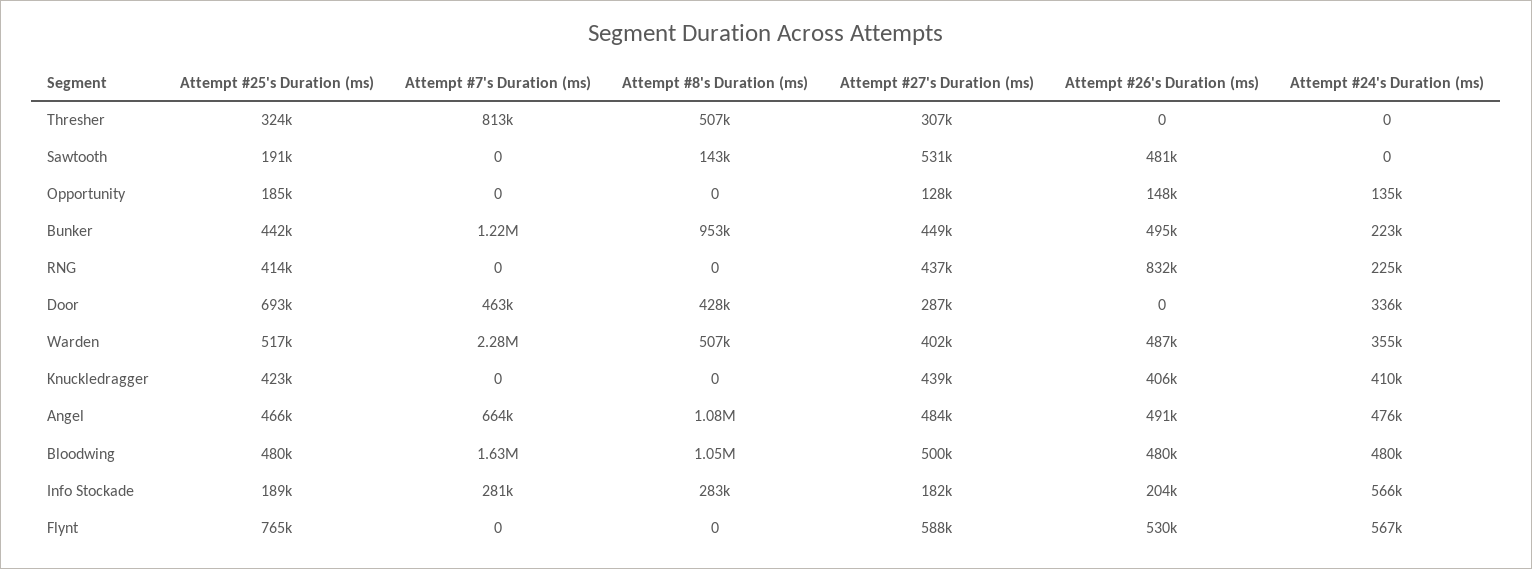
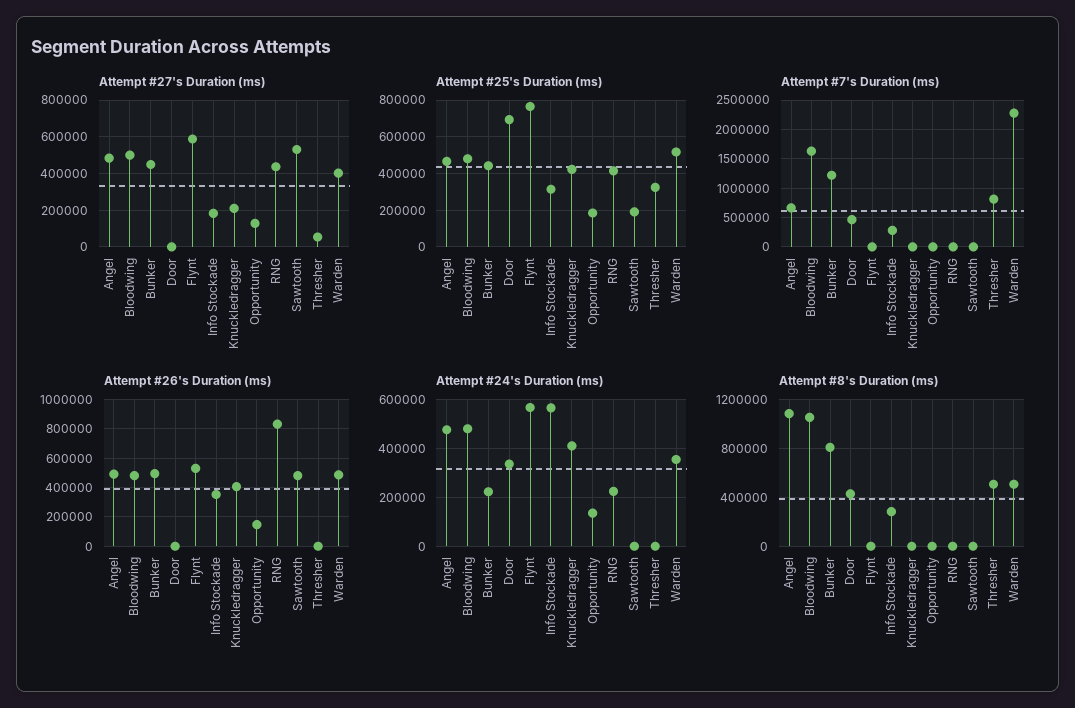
  {
    "Attempt #25's Duration (ms)": {
      "Thresher": 324000,
      "Sawtooth": 191000,
      "Opportunity": 185000,
      "Bunker": 442000,
      "RNG": 414000,
      "Door": 693000,
      "Warden": 517000,
      "Knuckledragger": 423000,
      "Angel": 466000,
      "Bloodwing": 480000,
-     "Info Stockade": 189000,
+     "Info Stockade": 300000,
      "Flynt": 765000
    },
    "Attempt #7's Duration (ms)": {
      "Thresher": 813000,
      "Sawtooth": 0,
      "Opportunity": 0,
      "Bunker": 1220000,
      "RNG": 0,
      "Door": 463000,
      "Warden": 2280000,
      "Knuckledragger": 0,
      "Angel": 664000,
      "Bloodwing": 1630000,
      "Info Stockade": 281000,
      "Flynt": 0
    },
    "Attempt #8's Duration (ms)": {
      "Thresher": 507000,
-     "Sawtooth": 143000,
+     "Sawtooth": 0,
      "Opportunity": 0,
-     "Bunker": 953000,
+     "Bunker": 800000,
      "RNG": 0,
      "Door": 428000,
      "Warden": 507000,
      "Knuckledragger": 0,
      "Angel": 1080000,
      "Bloodwing": 1050000,
      "Info Stockade": 283000,
      "Flynt": 0
    },
    "Attempt #27's Duration (ms)": {
-     "Thresher": 307000,
+     "Thresher": 50000,
      "Sawtooth": 531000,
      "Opportunity": 128000,
      "Bunker": 449000,
      "RNG": 437000,
-     "Door": 287000,
+     "Door": 0,
      "Warden": 402000,
-     "Knuckledragger": 439000,
+     "Knuckledragger": 200000,
      "Angel": 484000,
      "Bloodwing": 500000,
      "Info Stockade": 182000,
      "Flynt": 588000
    },
    "Attempt #26's Duration (ms)": {
      "Thresher": 0,
      "Sawtooth": 481000,
      "Opportunity": 148000,
      "Bunker": 495000,
      "RNG": 832000,
      "Door": 0,
      "Warden": 487000,
      "Knuckledragger": 406000,
      "Angel": 491000,
      "Bloodwing": 480000,
-     "Info Stockade": 204000,
+     "Info Stockade": 350000,
      "Flynt": 530000
    },
    "Attempt #24's Duration (ms)": {
      "Thresher": 0,
      "Sawtooth": 0,
      "Opportunity": 135000,
      "Bunker": 223000,
      "RNG": 225000,
      "Door": 336000,
      "Warden": 355000,
      "Knuckledragger": 410000,
      "Angel": 476000,
      "Bloodwing": 480000,
      "Info Stockade": 566000,
      "Flynt": 567000
    }
  }

